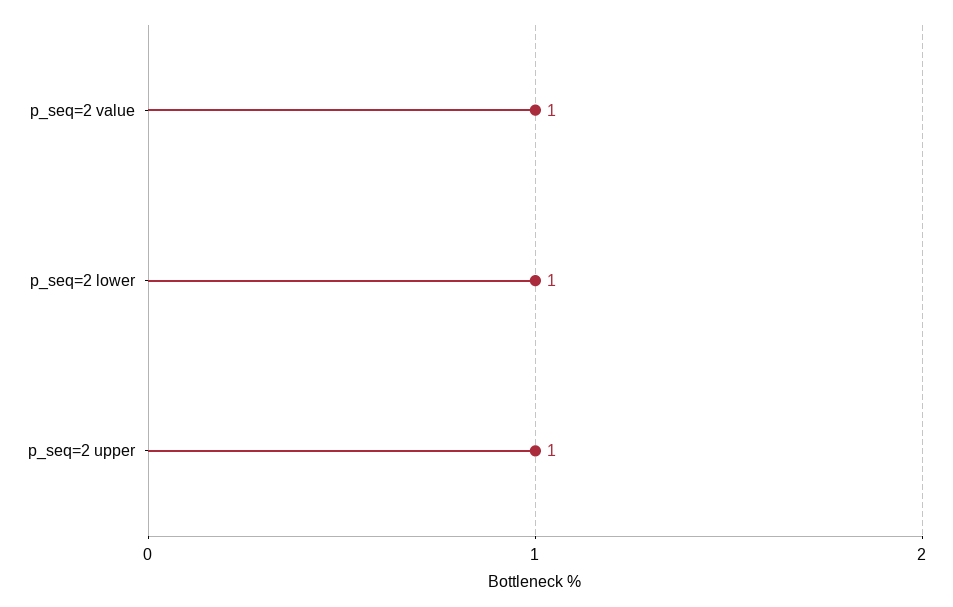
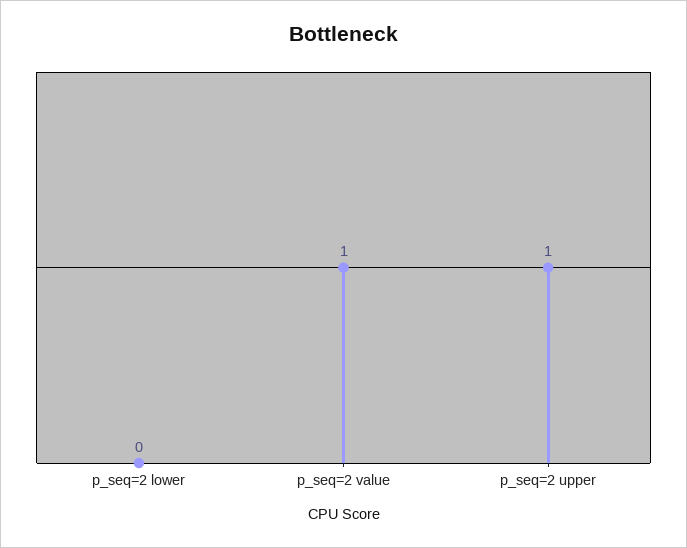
  {
    "p_seq=2 value": 1,
-   "p_seq=2 lower": 1,
+   "p_seq=2 lower": 0,
    "p_seq=2 upper": 1
  }

